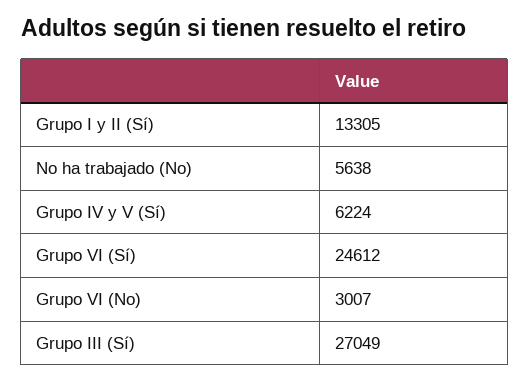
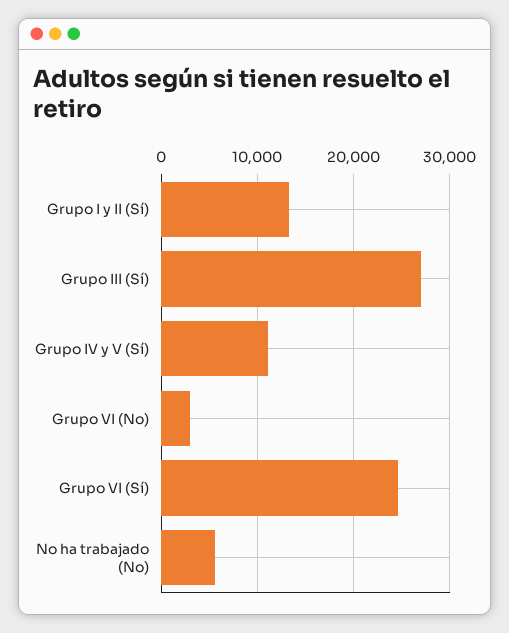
  {
    "Grupo I y II (Sí)": 13305,
    "No ha trabajado (No)": 5638,
-   "Grupo IV y V (Sí)": 6224,
+   "Grupo IV y V (Sí)": 11000,
    "Grupo VI (Sí)": 24612,
    "Grupo VI (No)": 3007,
    "Grupo III (Sí)": 27049
  }

